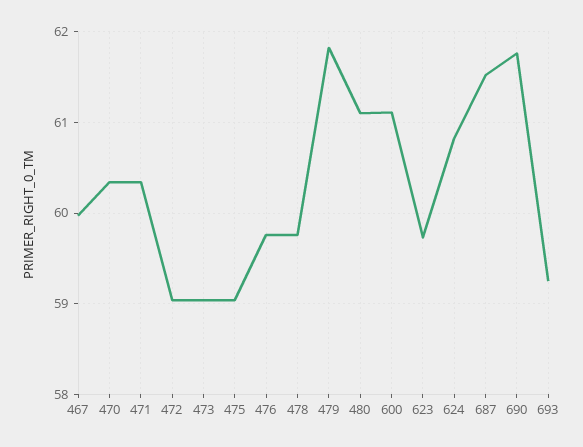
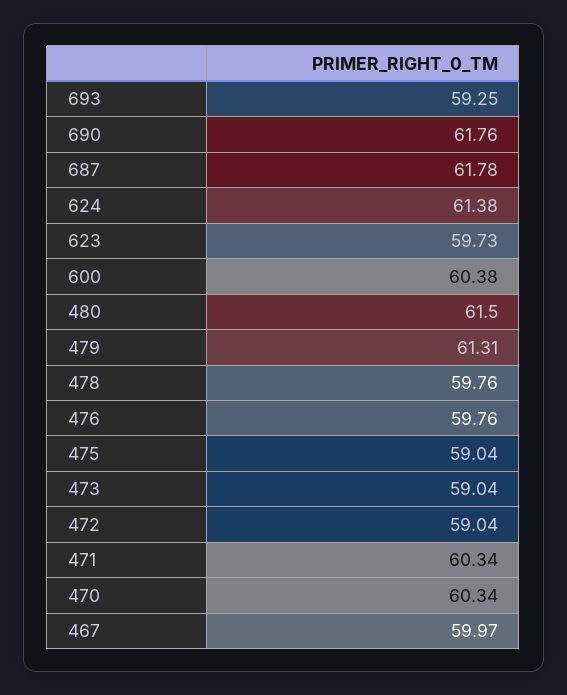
  {
    "467": 59.97,
    "470": 60.34,
    "471": 60.34,
    "472": 59.04,
    "473": 59.04,
    "475": 59.04,
    "476": 59.76,
    "478": 59.76,
-   "479": 61.8,
+   "479": 61.31,
-   "480": 61.1,
+   "480": 61.5,
-   "600": 61.1,
+   "600": 60.38,
    "623": 59.73,
-   "624": 60.8,
+   "624": 61.38,
-   "687": 61.5,
+   "687": 61.78,
    "690": 61.76,
    "693": 59.25
  }

